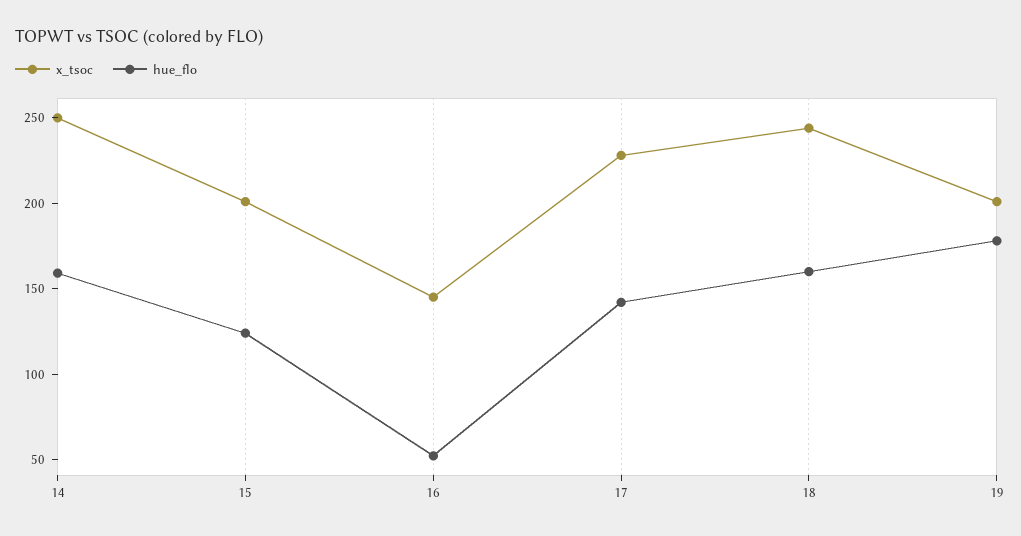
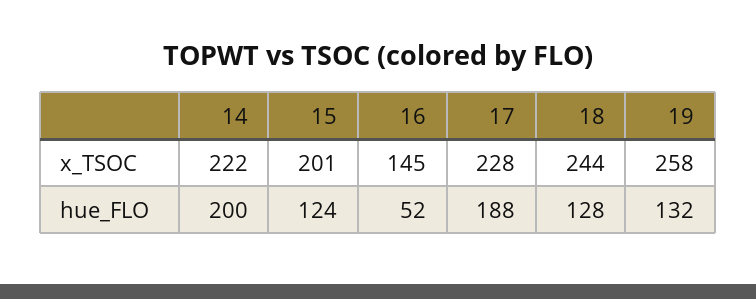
  {
    "x_tsoc": {
-     "14": 250,
+     "14": 222,
      "15": 201,
      "16": 145,
      "17": 228,
      "18": 244,
-     "19": 200
+     "19": 258
    },
    "hue_flo": {
-     "14": 160,
+     "14": 200,
      "15": 124,
      "16": 52,
-     "17": 140,
+     "17": 188,
-     "18": 160,
+     "18": 128,
-     "19": 180
+     "19": 132
    }
  }

